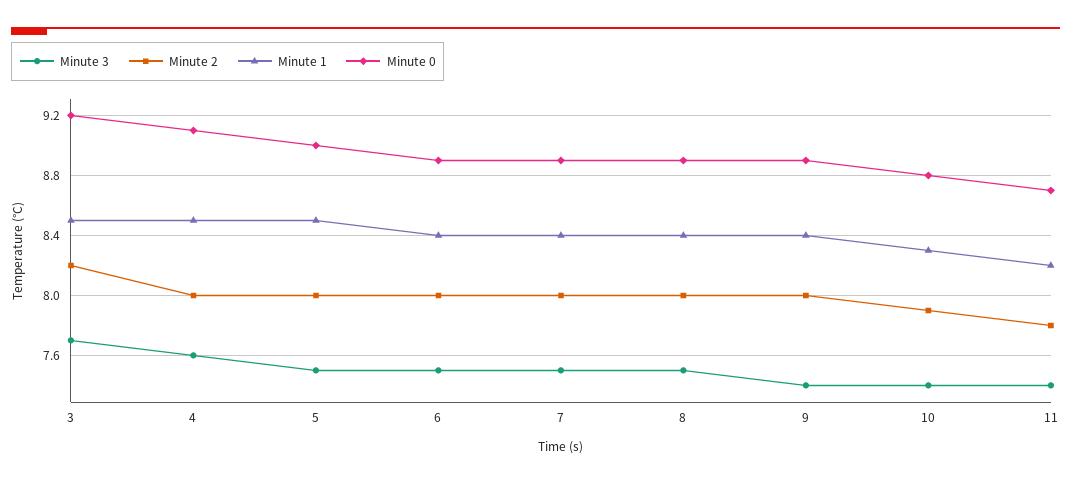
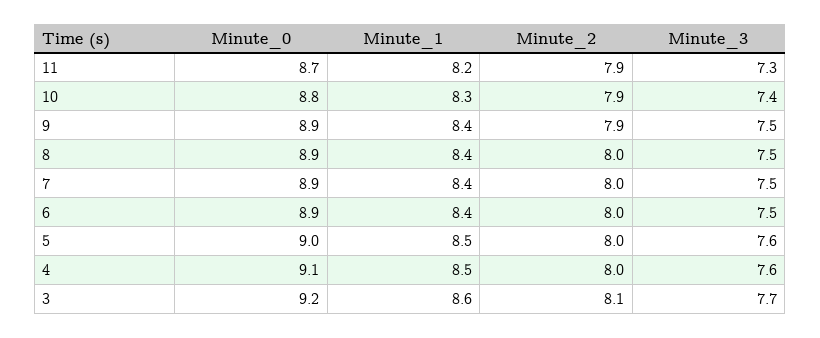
  {
    "Minute 3": {
      "3": 7.7,
      "4": 7.6,
-     "5": 7.5,
+     "5": 7.6,
      "6": 7.5,
      "7": 7.5,
      "8": 7.5,
-     "9": 7.4,
+     "9": 7.5,
      "10": 7.4,
-     "11": 7.4
+     "11": 7.3
    },
    "Minute 2": {
-     "3": 8.2,
+     "3": 8.1,
      "4": 8,
      "5": 8,
      "6": 8,
      "7": 8,
      "8": 8,
-     "9": 8,
+     "9": 7.9,
      "10": 7.9,
-     "11": 7.8
+     "11": 7.9
    },
    "Minute 1": {
-     "3": 8.5,
+     "3": 8.6,
      "4": 8.5,
      "5": 8.5,
      "6": 8.4,
      "7": 8.4,
      "8": 8.4,
      "9": 8.4,
      "10": 8.3,
      "11": 8.2
    },
    "Minute 0": {
      "3": 9.2,
      "4": 9.1,
      "5": 9,
      "6": 8.9,
      "7": 8.9,
      "8": 8.9,
      "9": 8.9,
      "10": 8.8,
      "11": 8.7
    }
  }

